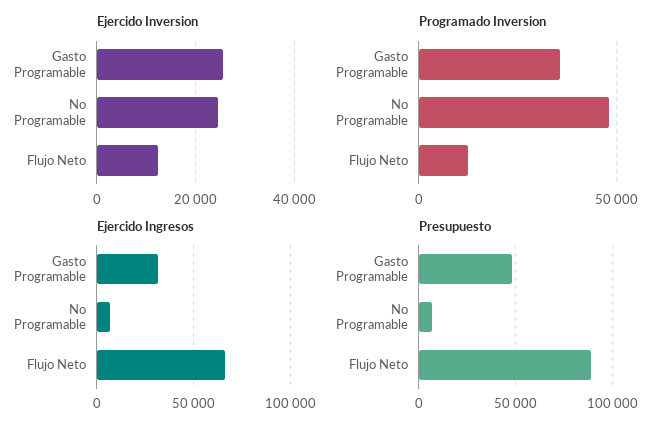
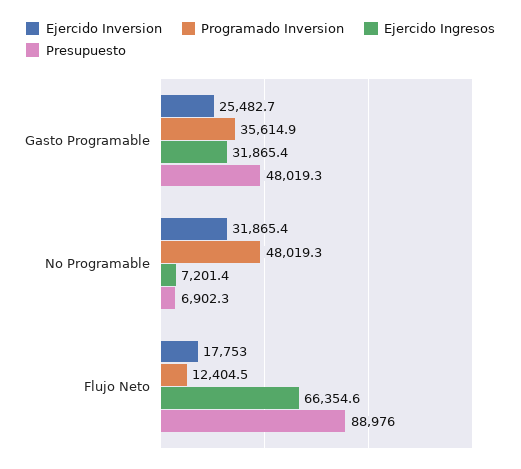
  {
    "Ejercido Inversion": {
      "Gasto Programable": 25482.7,
-     "No Programable": 24000,
+     "No Programable": 31865.4,
-     "Flujo Neto": 12000
+     "Flujo Neto": 17753
    },
    "Programado Inversion": {
      "Gasto Programable": 35614.9,
      "No Programable": 48019.3,
      "Flujo Neto": 12404.5
    },
    "Ejercido Ingresos": {
      "Gasto Programable": 31865.4,
      "No Programable": 7201.4,
      "Flujo Neto": 66354.6
    },
    "Presupuesto": {
      "Gasto Programable": 48019.3,
      "No Programable": 6902.3,
      "Flujo Neto": 88976
    }
  }

